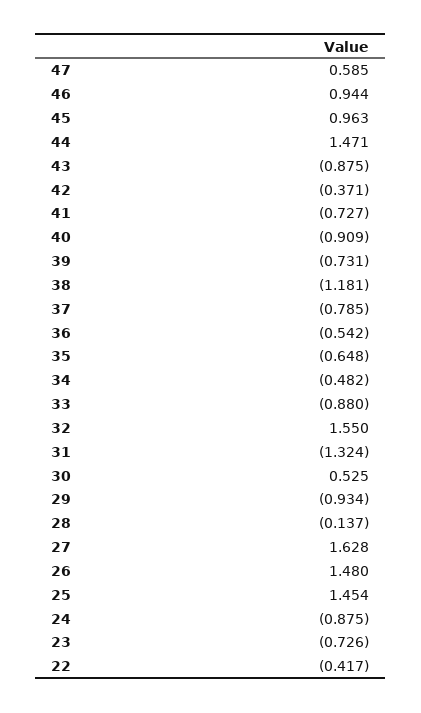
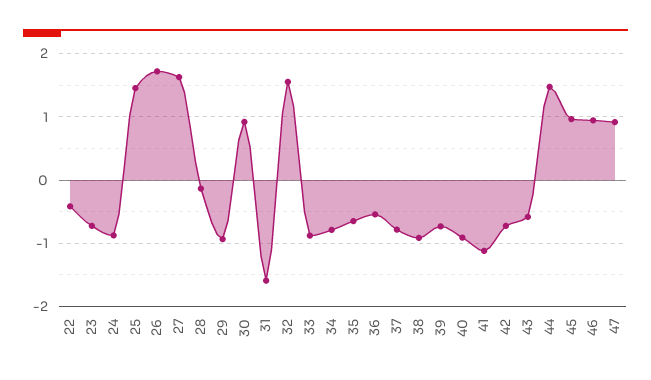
  {
-   "47": 0.585,
+   "47": 0.9,
    "46": 0.944,
    "45": 0.963,
    "44": 1.471,
-   "43": -0.875,
+   "43": -0.6,
-   "42": -0.371,
+   "42": -0.7,
-   "41": -0.727,
+   "41": -1.1,
    "40": -0.909,
    "39": -0.731,
-   "38": -1.181,
+   "38": -0.9,
    "37": -0.785,
    "36": -0.542,
    "35": -0.648,
-   "34": -0.482,
+   "34": -0.8,
    "33": -0.88,
    "32": 1.55,
-   "31": -1.324,
+   "31": -1.6,
-   "30": 0.525,
+   "30": 0.9,
    "29": -0.934,
    "28": -0.137,
    "27": 1.628,
-   "26": 1.48,
+   "26": 1.7,
    "25": 1.454,
    "24": -0.875,
    "23": -0.726,
    "22": -0.417
  }

